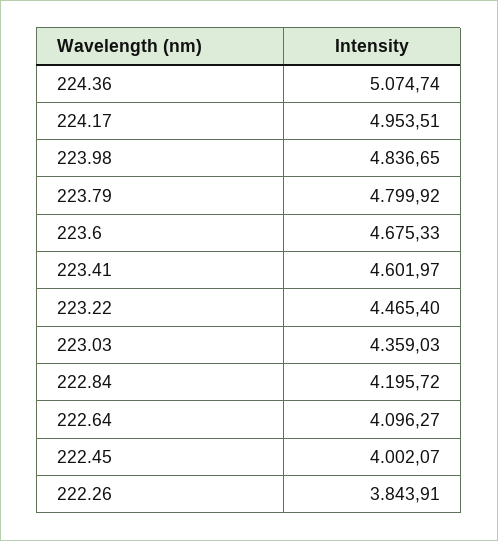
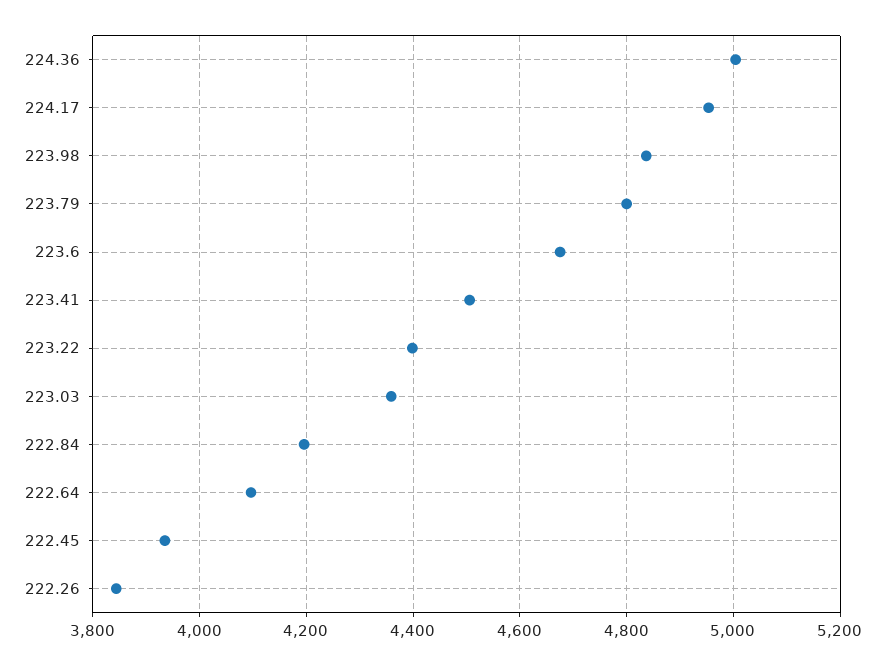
  {
-   "224.36": 5074.74,
+   "224.36": 5000,
    "224.17": 4953.51,
    "223.98": 4836.65,
    "223.79": 4799.92,
    "223.6": 4675.33,
-   "223.41": 4601.97,
+   "223.41": 4500,
-   "223.22": 4465.4,
+   "223.22": 4400,
    "223.03": 4359.03,
    "222.84": 4195.72,
    "222.64": 4096.27,
-   "222.45": 4002.07,
+   "222.45": 3940,
    "222.26": 3843.91
  }

